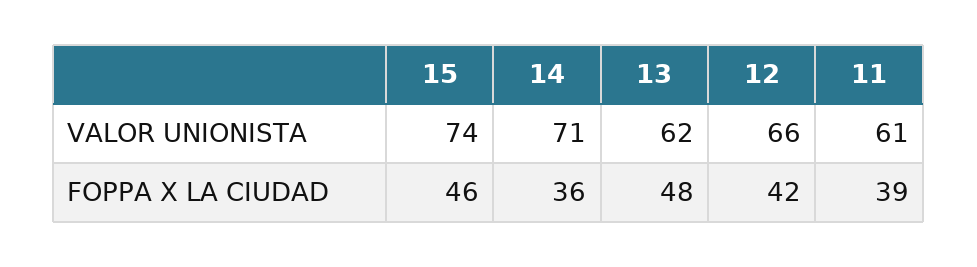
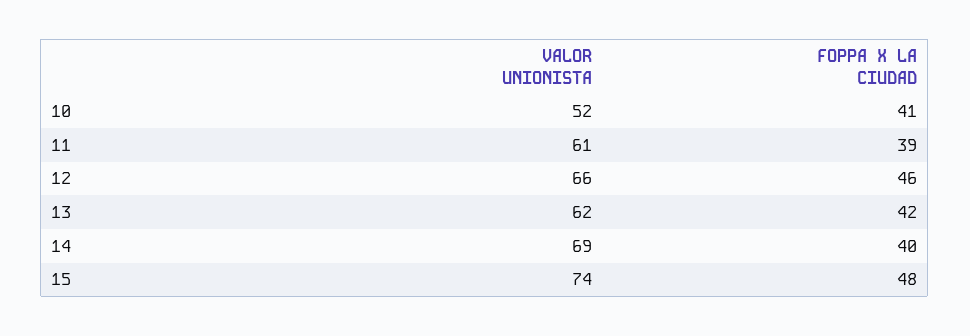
  {
    "15": {
      "VALOR UNIONISTA": 74,
-     "FOPPA X LA CIUDAD": 46
+     "FOPPA X LA CIUDAD": 48
    },
    "14": {
-     "VALOR UNIONISTA": 71,
+     "VALOR UNIONISTA": 69,
-     "FOPPA X LA CIUDAD": 36
+     "FOPPA X LA CIUDAD": 40
    },
    "13": {
      "VALOR UNIONISTA": 62,
-     "FOPPA X LA CIUDAD": 48
+     "FOPPA X LA CIUDAD": 42
    },
    "12": {
      "VALOR UNIONISTA": 66,
-     "FOPPA X LA CIUDAD": 42
+     "FOPPA X LA CIUDAD": 46
    },
    "11": {
      "VALOR UNIONISTA": 61,
      "FOPPA X LA CIUDAD": 39
-   }
+   },
+   "10": {
+     "VALOR UNIONISTA": 52,
+     "FOPPA X LA CIUDAD": 41
+   }
  }

